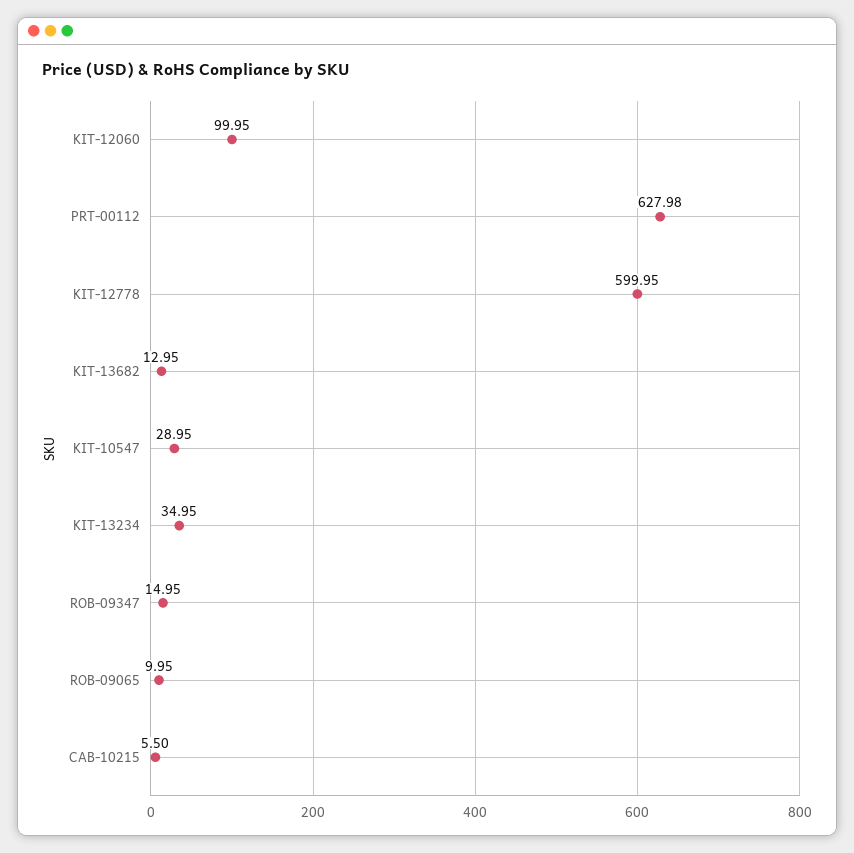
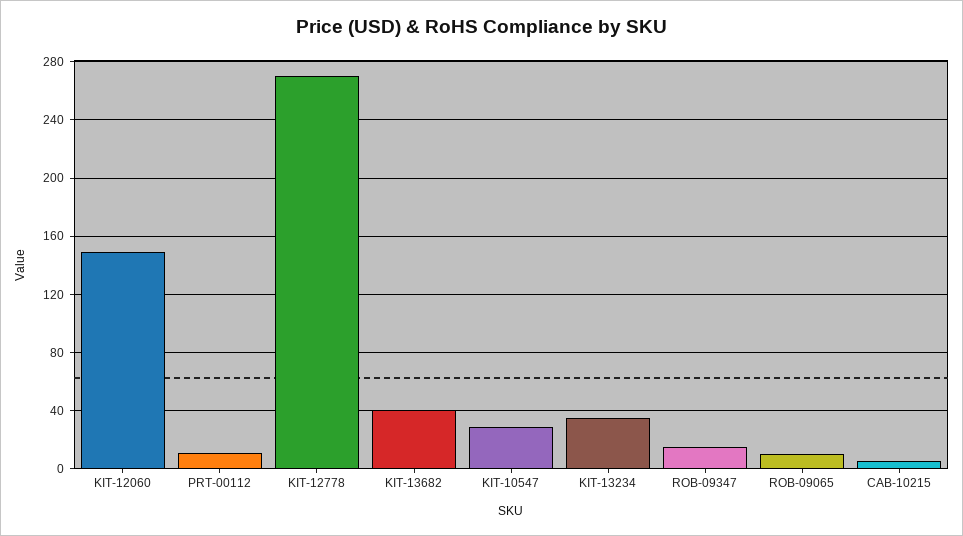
  {
-   "KIT-12060": 99.95,
+   "KIT-12060": 150,
-   "PRT-00112": 627.98,
+   "PRT-00112": 10,
-   "KIT-12778": 599.95,
+   "KIT-12778": 270,
-   "KIT-13682": 12.95,
+   "KIT-13682": 40,
    "KIT-10547": 28.95,
    "KIT-13234": 34.95,
    "ROB-09347": 14.95,
    "ROB-09065": 9.95,
    "CAB-10215": 5.5
  }

